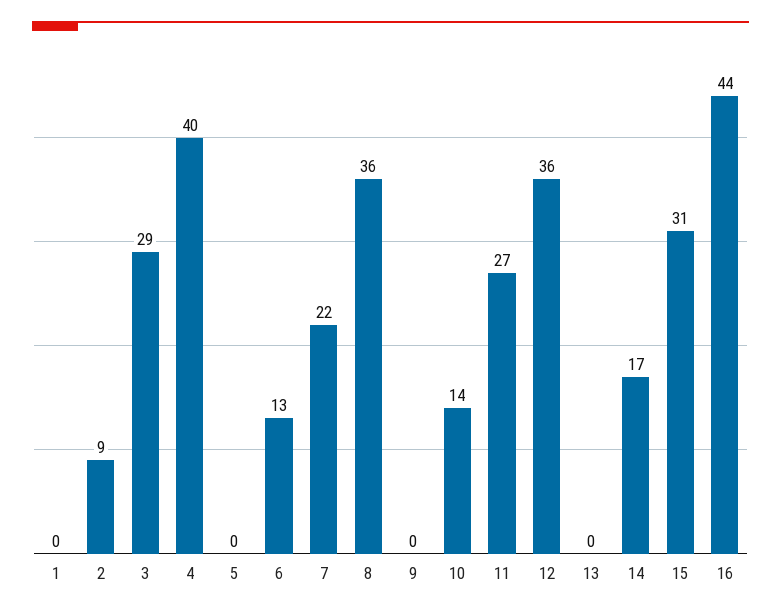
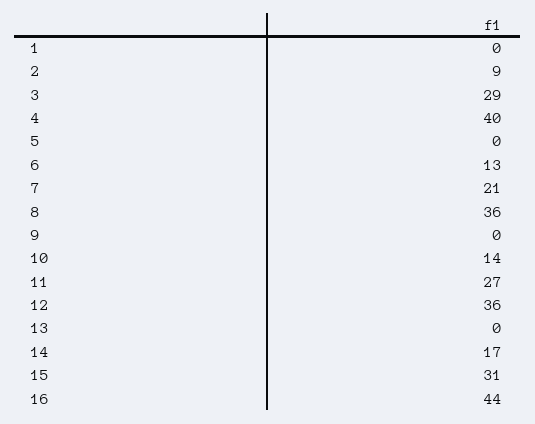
  {
    "1": 0,
    "2": 9,
    "3": 29,
    "4": 40,
    "5": 0,
    "6": 13,
-   "7": 22,
+   "7": 21,
    "8": 36,
    "9": 0,
    "10": 14,
    "11": 27,
    "12": 36,
    "13": 0,
    "14": 17,
    "15": 31,
    "16": 44
  }

